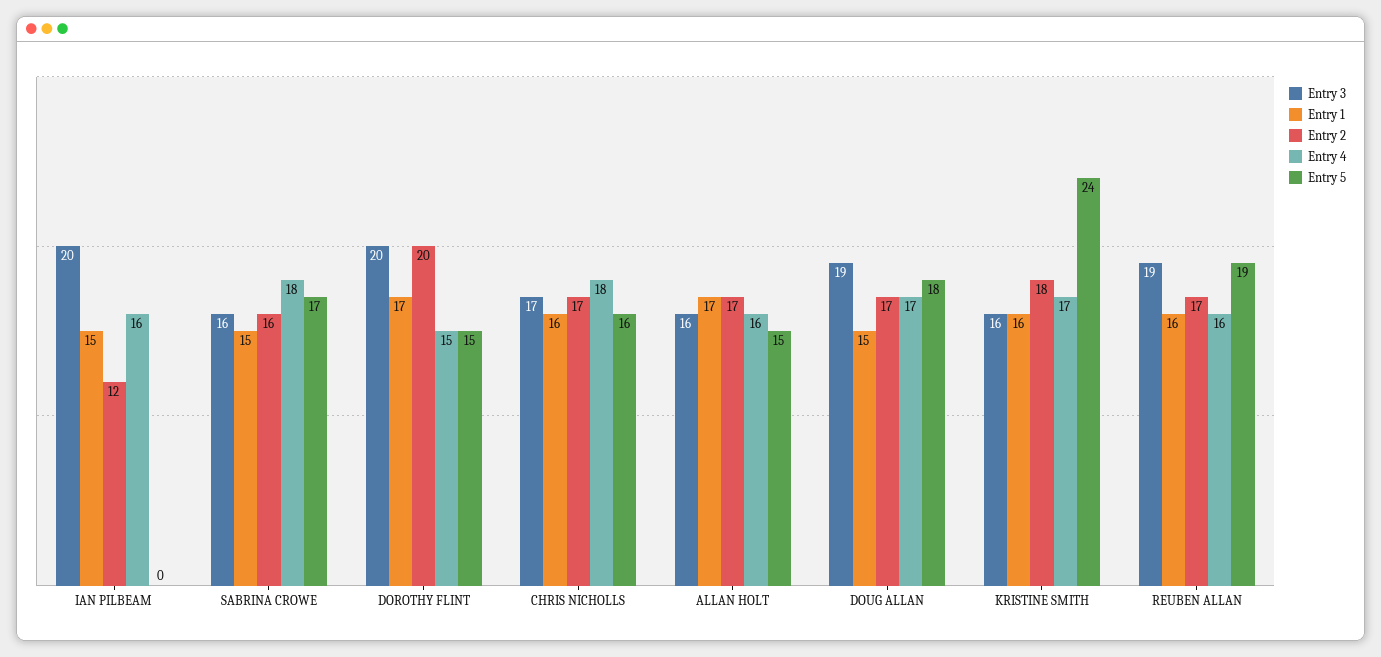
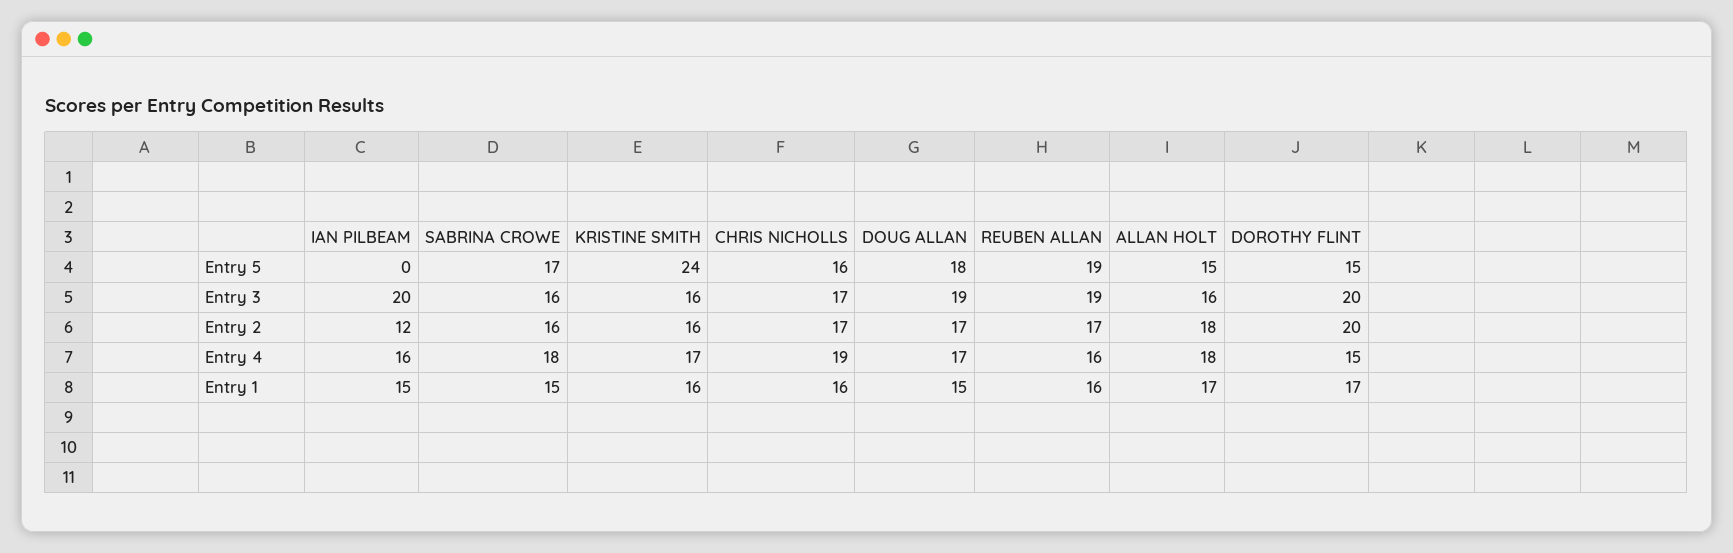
  {
    "Entry 3": {
      "IAN PILBEAM": 20,
      "SABRINA CROWE": 16,
      "DOROTHY FLINT": 20,
      "CHRIS NICHOLLS": 17,
      "ALLAN HOLT": 16,
      "DOUG ALLAN": 19,
      "KRISTINE SMITH": 16,
      "REUBEN ALLAN": 19
    },
    "Entry 1": {
      "IAN PILBEAM": 15,
      "SABRINA CROWE": 15,
      "DOROTHY FLINT": 17,
      "CHRIS NICHOLLS": 16,
      "ALLAN HOLT": 17,
      "DOUG ALLAN": 15,
      "KRISTINE SMITH": 16,
      "REUBEN ALLAN": 16
    },
    "Entry 2": {
      "IAN PILBEAM": 12,
      "SABRINA CROWE": 16,
      "DOROTHY FLINT": 20,
      "CHRIS NICHOLLS": 17,
-     "ALLAN HOLT": 17,
+     "ALLAN HOLT": 18,
      "DOUG ALLAN": 17,
-     "KRISTINE SMITH": 18,
+     "KRISTINE SMITH": 16,
      "REUBEN ALLAN": 17
    },
    "Entry 4": {
      "IAN PILBEAM": 16,
      "SABRINA CROWE": 18,
      "DOROTHY FLINT": 15,
-     "CHRIS NICHOLLS": 18,
+     "CHRIS NICHOLLS": 19,
-     "ALLAN HOLT": 16,
+     "ALLAN HOLT": 18,
      "DOUG ALLAN": 17,
      "KRISTINE SMITH": 17,
      "REUBEN ALLAN": 16
    },
    "Entry 5": {
      "IAN PILBEAM": 0,
      "SABRINA CROWE": 17,
      "DOROTHY FLINT": 15,
      "CHRIS NICHOLLS": 16,
      "ALLAN HOLT": 15,
      "DOUG ALLAN": 18,
      "KRISTINE SMITH": 24,
      "REUBEN ALLAN": 19
    }
  }

